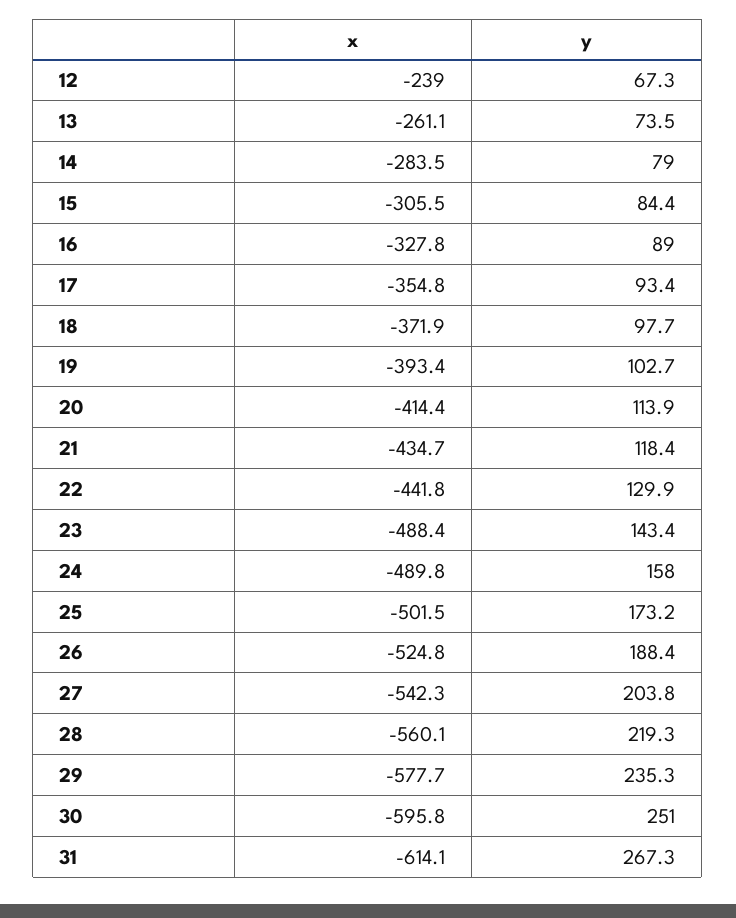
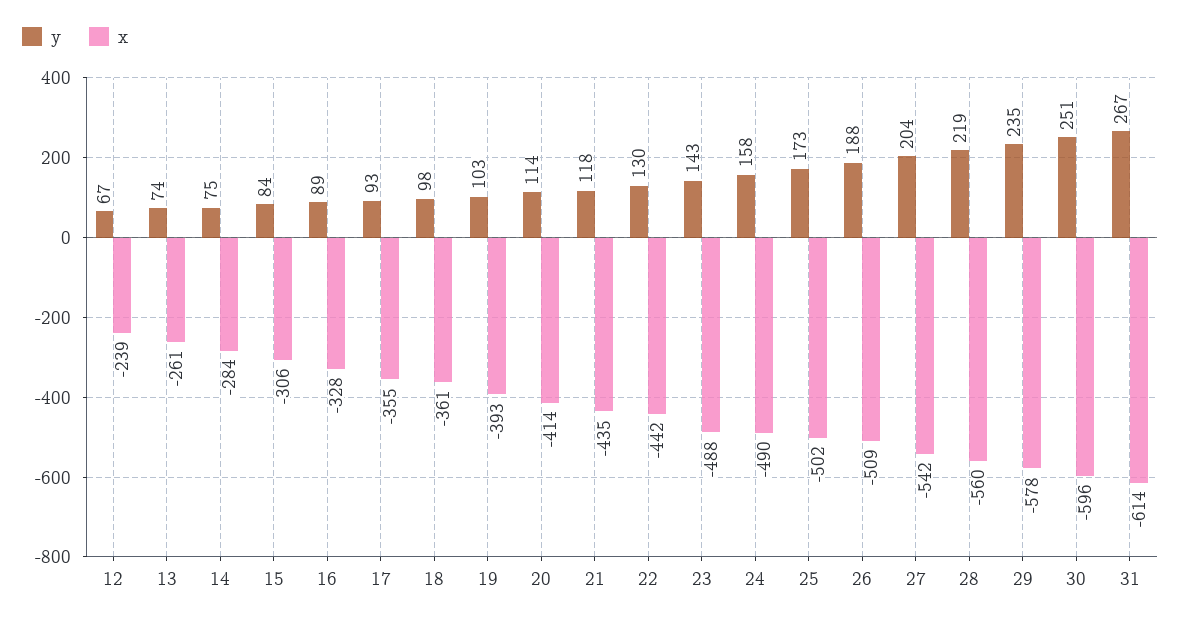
  {
    "x": {
      "12": -239,
      "13": -261.1,
      "14": -283.5,
      "15": -305.5,
      "16": -327.8,
      "17": -354.8,
-     "18": -371.9,
+     "18": -361,
      "19": -393.4,
      "20": -414.4,
      "21": -434.7,
      "22": -441.8,
      "23": -488.4,
      "24": -489.8,
      "25": -501.5,
-     "26": -524.8,
+     "26": -509,
      "27": -542.3,
      "28": -560.1,
      "29": -577.7,
      "30": -595.8,
      "31": -614.1
    },
    "y": {
      "12": 67.3,
      "13": 73.5,
-     "14": 79,
+     "14": 75,
      "15": 84.4,
      "16": 89,
      "17": 93.4,
      "18": 97.7,
      "19": 102.7,
      "20": 113.9,
      "21": 118.4,
      "22": 129.9,
      "23": 143.4,
      "24": 158,
      "25": 173.2,
      "26": 188.4,
      "27": 203.8,
      "28": 219.3,
      "29": 235.3,
      "30": 251,
      "31": 267.3
    }
  }

